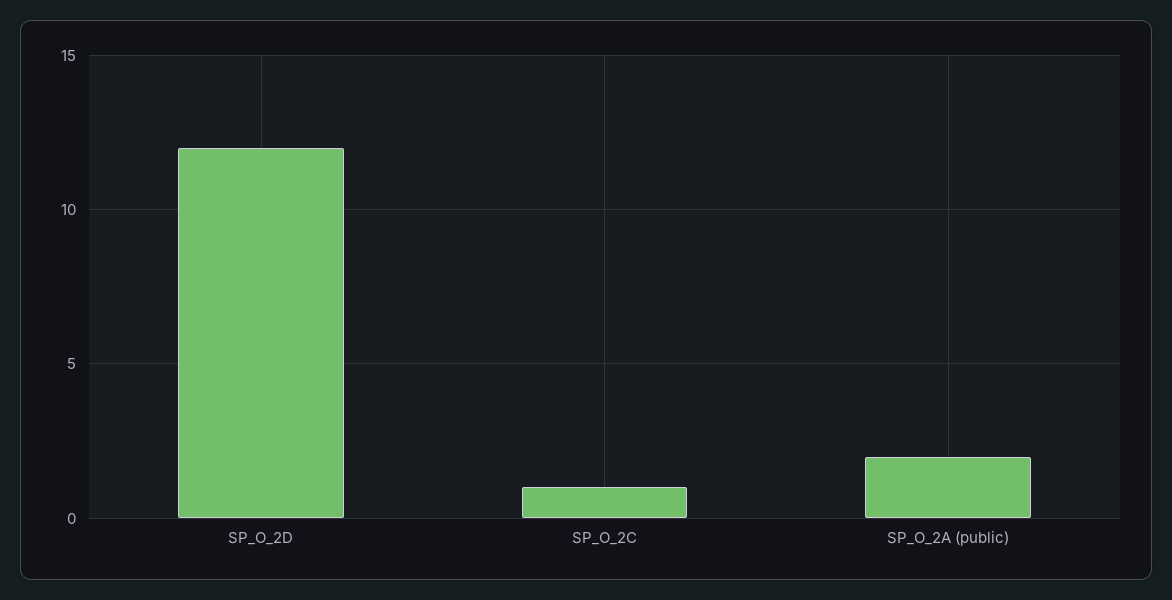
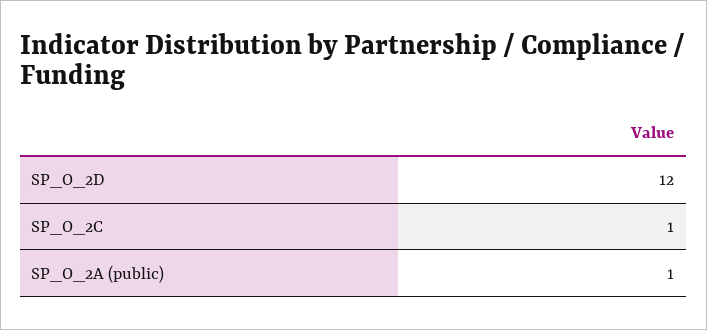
  {
    "SP_O_2D": 12,
    "SP_O_2C": 1,
-   "SP_O_2A (public)": 2
+   "SP_O_2A (public)": 1
  }

